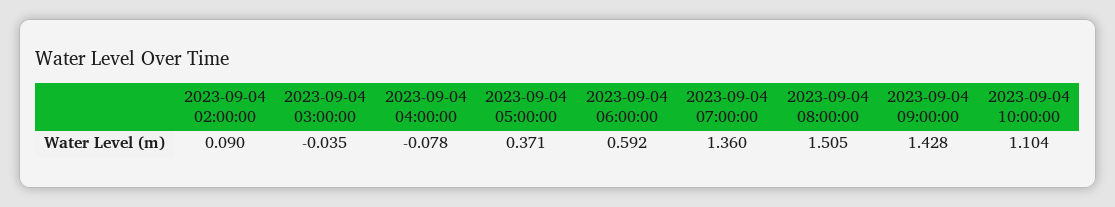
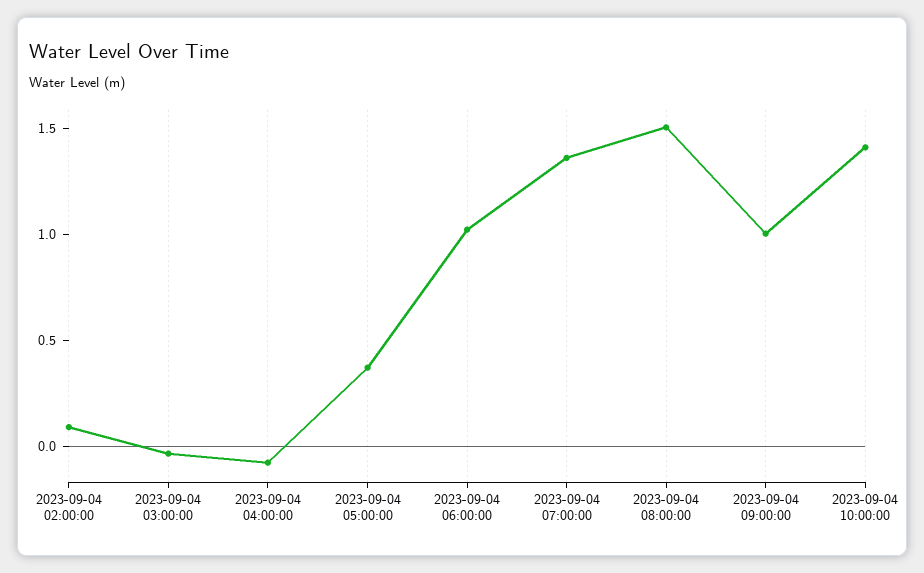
  {
    "2023-09-04 02:00:00": 0.09,
    "2023-09-04 03:00:00": -0.035,
    "2023-09-04 04:00:00": -0.078,
    "2023-09-04 05:00:00": 0.371,
-   "2023-09-04 06:00:00": 0.592,
+   "2023-09-04 06:00:00": 1,
    "2023-09-04 07:00:00": 1.36,
    "2023-09-04 08:00:00": 1.505,
-   "2023-09-04 09:00:00": 1.428,
+   "2023-09-04 09:00:00": 1,
-   "2023-09-04 10:00:00": 1.104
+   "2023-09-04 10:00:00": 1.4
  }

